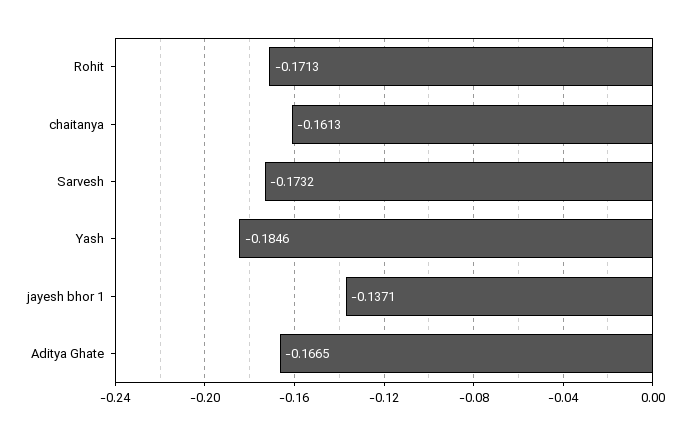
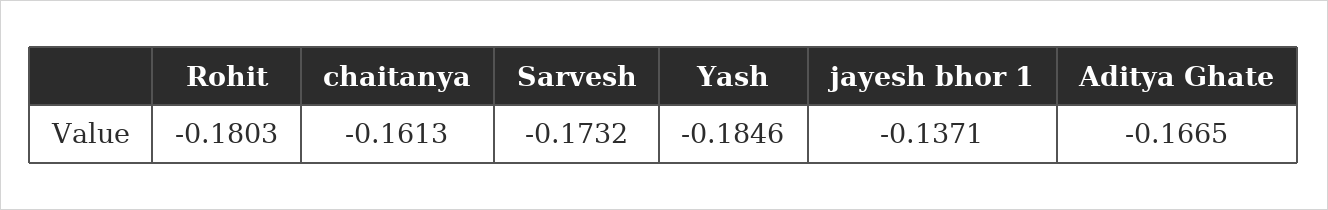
  {
-   "Rohit": -0.1713,
+   "Rohit": -0.1803,
    "chaitanya": -0.1613,
    "Sarvesh": -0.1732,
    "Yash": -0.1846,
    "jayesh bhor 1": -0.1371,
    "Aditya Ghate": -0.1665
  }

